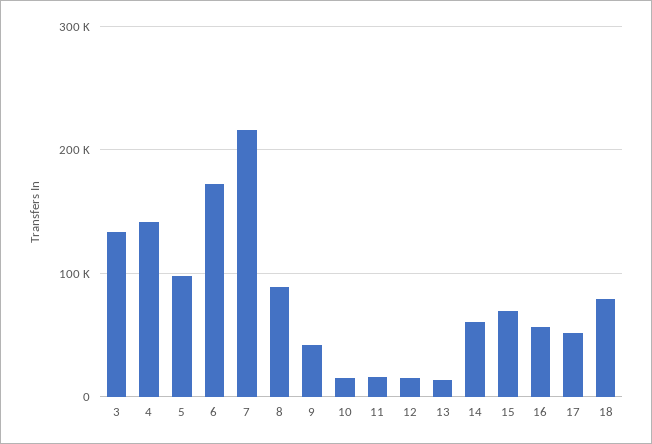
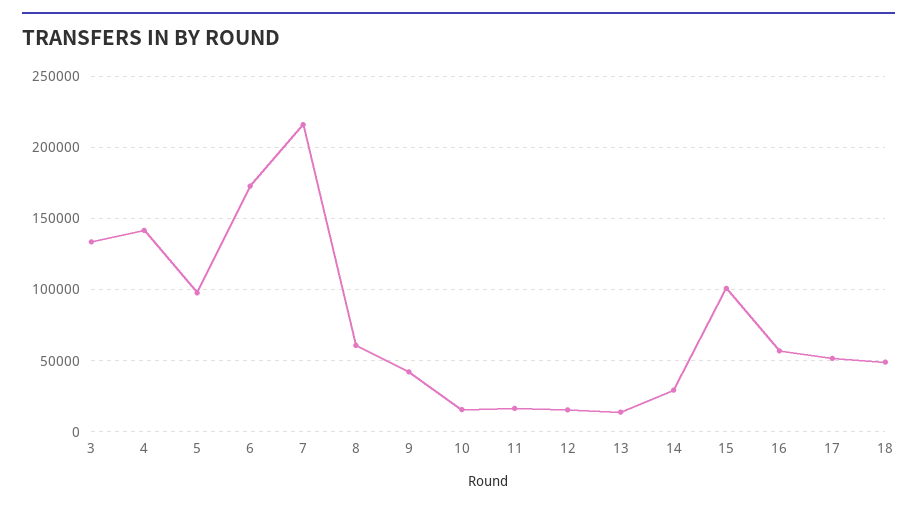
  {
    "3": 135000,
    "4": 140000,
    "5": 100000,
    "6": 175000,
    "7": 215000,
-   "8": 90000,
+   "8": 60000,
    "9": 40000,
    "10": 15000,
    "11": 15000,
    "12": 15000,
    "13": 15000,
-   "14": 60000,
+   "14": 30000,
-   "15": 70000,
+   "15": 100000,
    "16": 55000,
    "17": 50000,
-   "18": 80000
+   "18": 50000
  }

